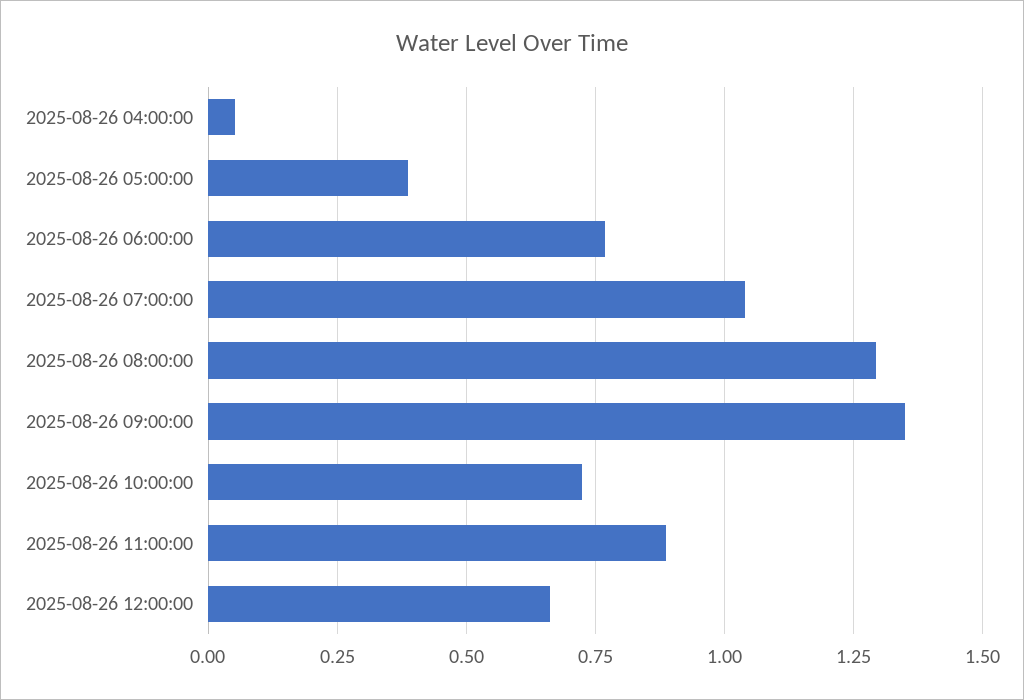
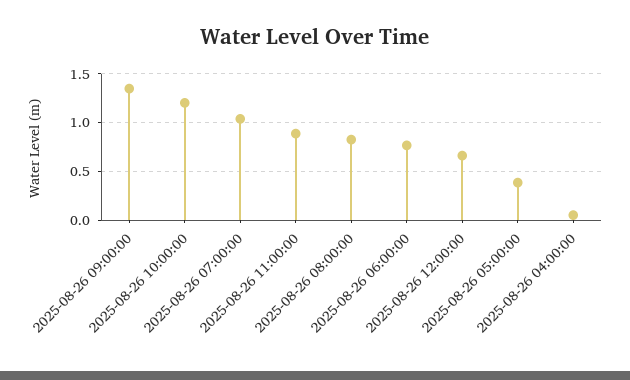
  {
    "2025-08-26 04:00:00": 0.05,
    "2025-08-26 05:00:00": 0.375,
    "2025-08-26 06:00:00": 0.775,
    "2025-08-26 07:00:00": 1.05,
-   "2025-08-26 08:00:00": 1.3,
+   "2025-08-26 08:00:00": 0.8,
    "2025-08-26 09:00:00": 1.35,
-   "2025-08-26 10:00:00": 0.725,
+   "2025-08-26 10:00:00": 1.2,
    "2025-08-26 11:00:00": 0.875,
    "2025-08-26 12:00:00": 0.65
  }

